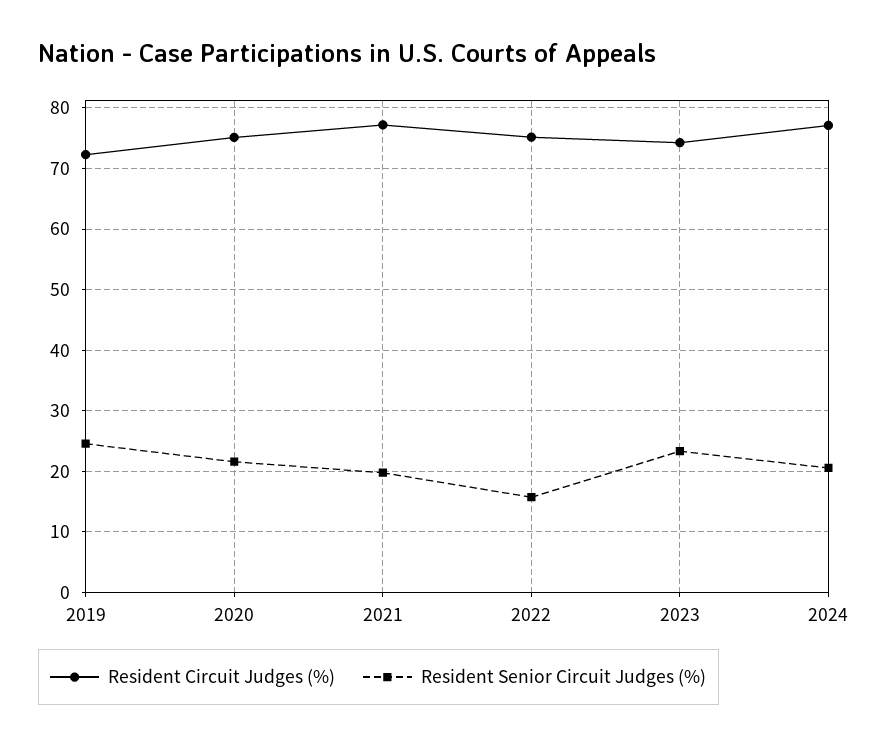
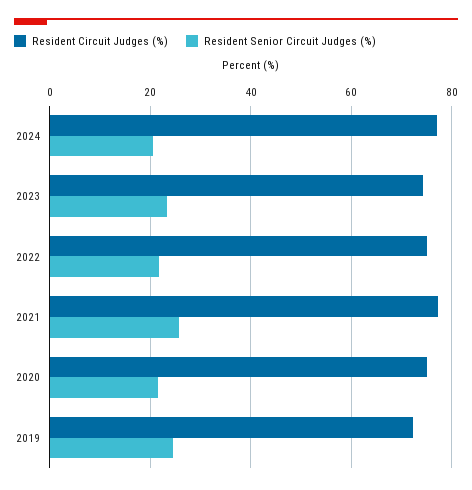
  {
    "Resident Circuit Judges (%)": {
      "2019": 72,
      "2020": 75,
      "2021": 77,
      "2022": 75,
      "2023": 74,
      "2024": 77
    },
    "Resident Senior Circuit Judges (%)": {
      "2019": 25,
      "2020": 22,
-     "2021": 20,
+     "2021": 26,
-     "2022": 16,
+     "2022": 22,
      "2023": 23,
      "2024": 21
    }
  }

